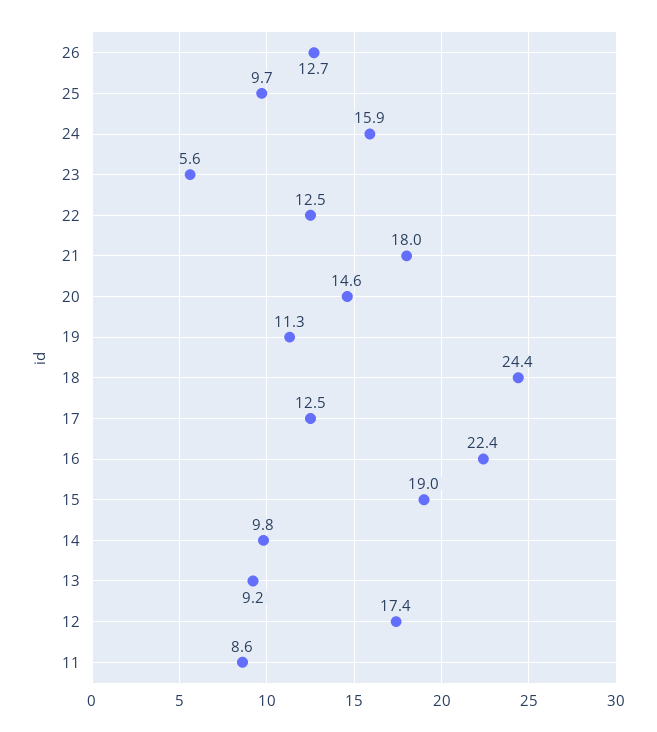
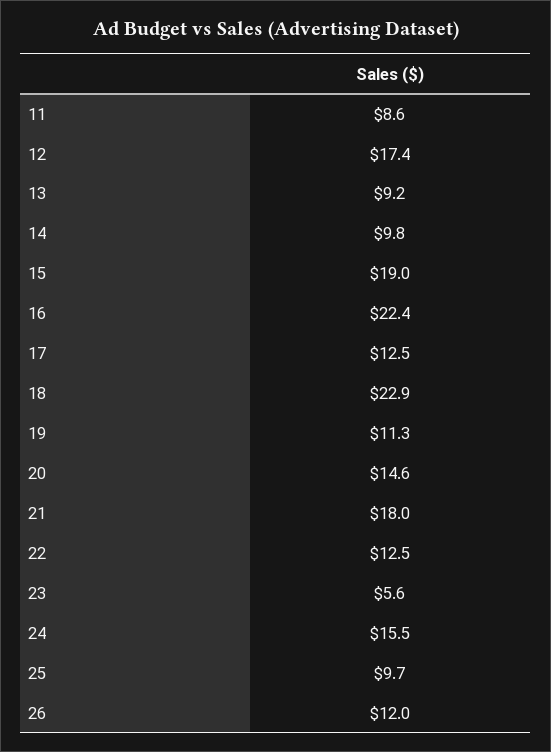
  {
-   "26": 12.7,
+   "26": 12,
    "25": 9.7,
-   "24": 15.9,
+   "24": 15.5,
    "23": 5.6,
    "22": 12.5,
    "21": 18,
    "20": 14.6,
    "19": 11.3,
-   "18": 24.4,
+   "18": 22.9,
    "17": 12.5,
    "16": 22.4,
    "15": 19,
    "14": 9.8,
    "13": 9.2,
    "12": 17.4,
    "11": 8.6
  }

